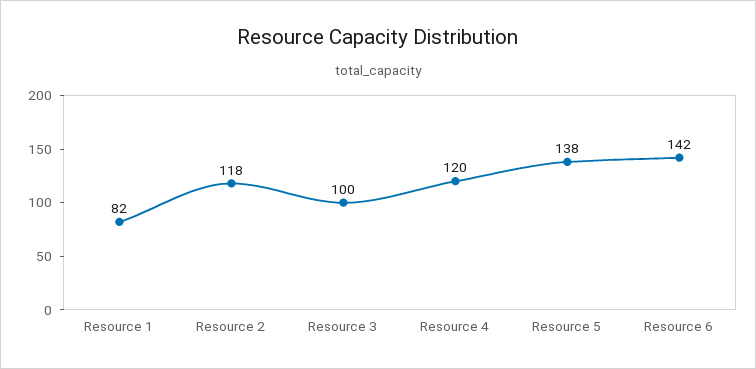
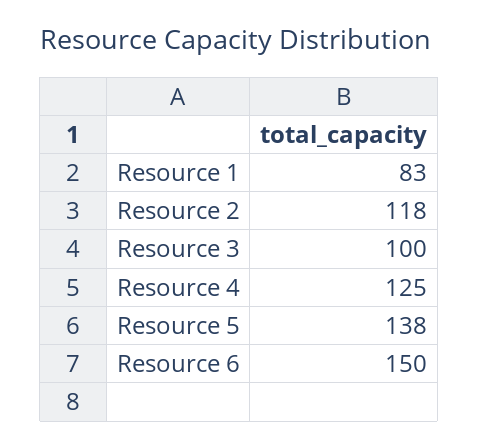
  {
-   "Resource 1": 82,
+   "Resource 1": 83,
    "Resource 2": 118,
    "Resource 3": 100,
-   "Resource 4": 120,
+   "Resource 4": 125,
    "Resource 5": 138,
-   "Resource 6": 142
+   "Resource 6": 150
  }

